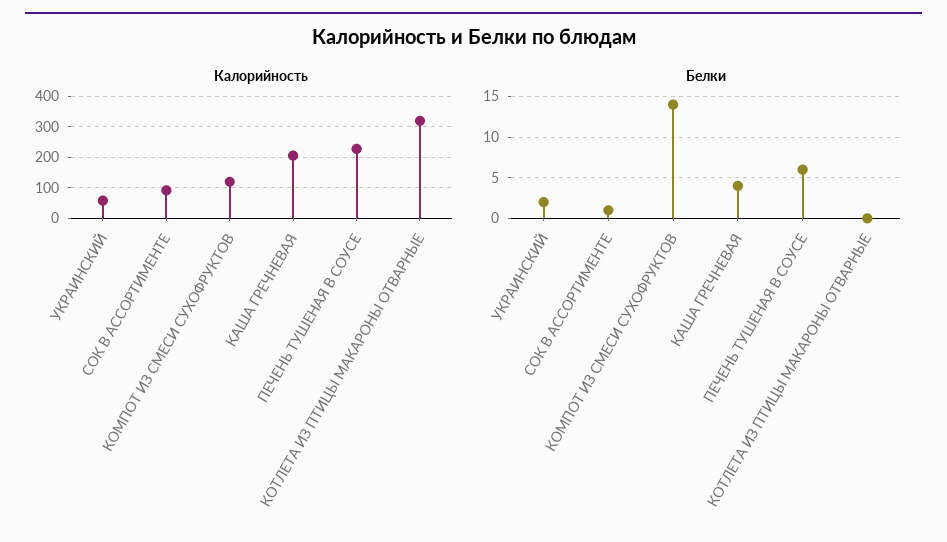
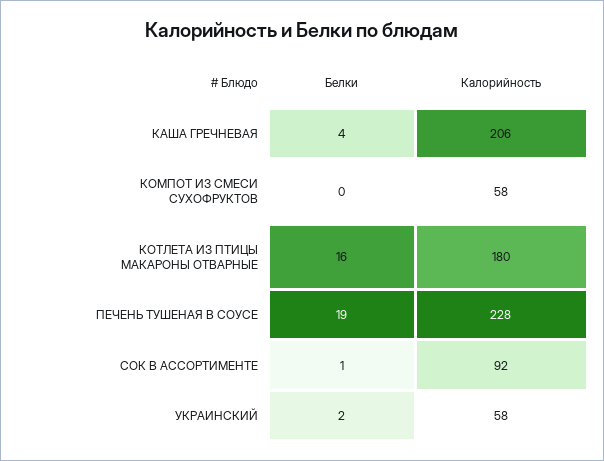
  {
    "Калорийность": {
      "УКРАИНСКИЙ": 58,
      "СОК В АССОРТИМЕНТЕ": 92,
-     "КОМПОТ ИЗ СМЕСИ СУХОФРУКТОВ": 120,
+     "КОМПОТ ИЗ СМЕСИ СУХОФРУКТОВ": 58,
      "КАША ГРЕЧНЕВАЯ": 206,
      "ПЕЧЕНЬ ТУШЕНАЯ В СОУСЕ": 228,
-     "КОТЛЕТА ИЗ ПТИЦЫ МАКАРОНЫ ОТВАРНЫЕ": 320
+     "КОТЛЕТА ИЗ ПТИЦЫ МАКАРОНЫ ОТВАРНЫЕ": 180
    },
    "Белки": {
      "УКРАИНСКИЙ": 2,
      "СОК В АССОРТИМЕНТЕ": 1,
-     "КОМПОТ ИЗ СМЕСИ СУХОФРУКТОВ": 14,
+     "КОМПОТ ИЗ СМЕСИ СУХОФРУКТОВ": 0,
      "КАША ГРЕЧНЕВАЯ": 4,
-     "ПЕЧЕНЬ ТУШЕНАЯ В СОУСЕ": 6,
+     "ПЕЧЕНЬ ТУШЕНАЯ В СОУСЕ": 19,
-     "КОТЛЕТА ИЗ ПТИЦЫ МАКАРОНЫ ОТВАРНЫЕ": 0
+     "КОТЛЕТА ИЗ ПТИЦЫ МАКАРОНЫ ОТВАРНЫЕ": 16
    }
  }

